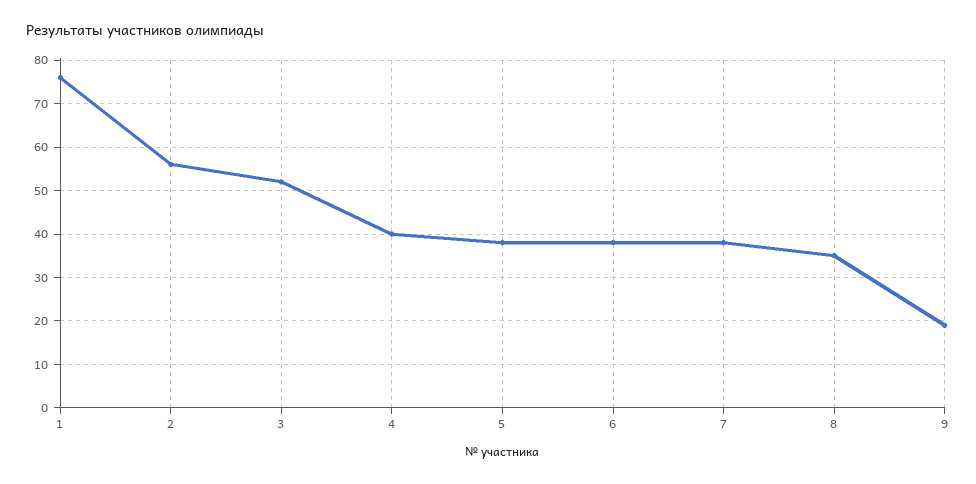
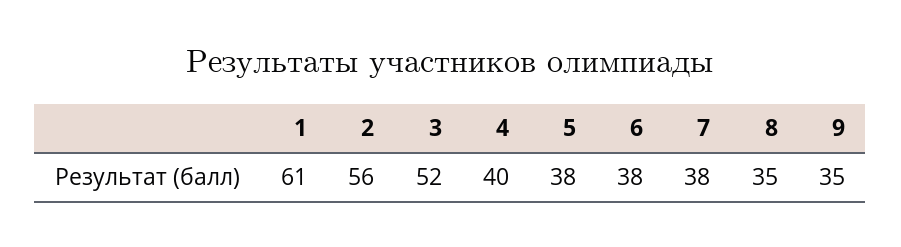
  {
-   "1": 75,
+   "1": 61,
    "2": 56,
    "3": 52,
    "4": 40,
    "5": 38,
    "6": 38,
    "7": 38,
    "8": 35,
-   "9": 20
+   "9": 35
  }

